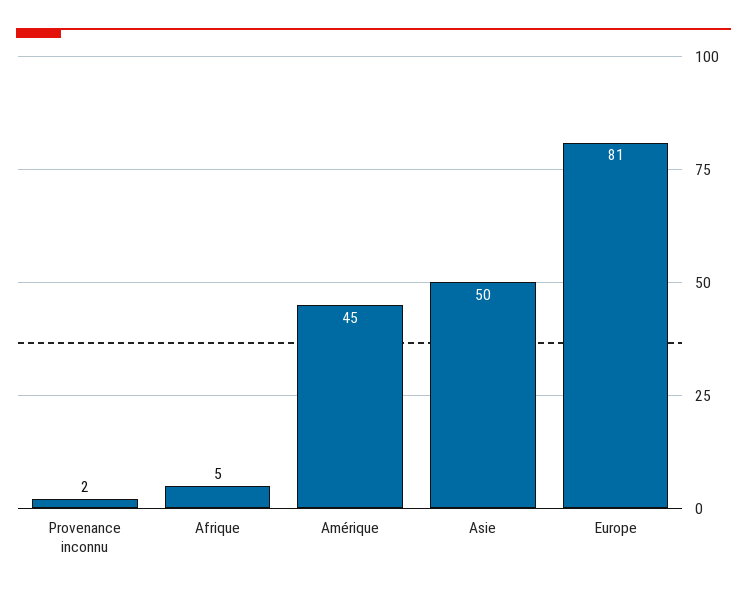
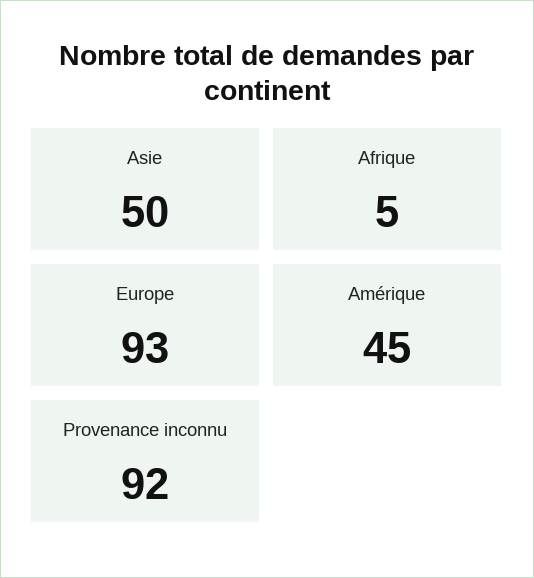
  {
-   "Provenance inconnu": 2,
+   "Provenance inconnu": 92,
    "Afrique": 5,
    "Amérique": 45,
    "Asie": 50,
-   "Europe": 81
+   "Europe": 93
  }

